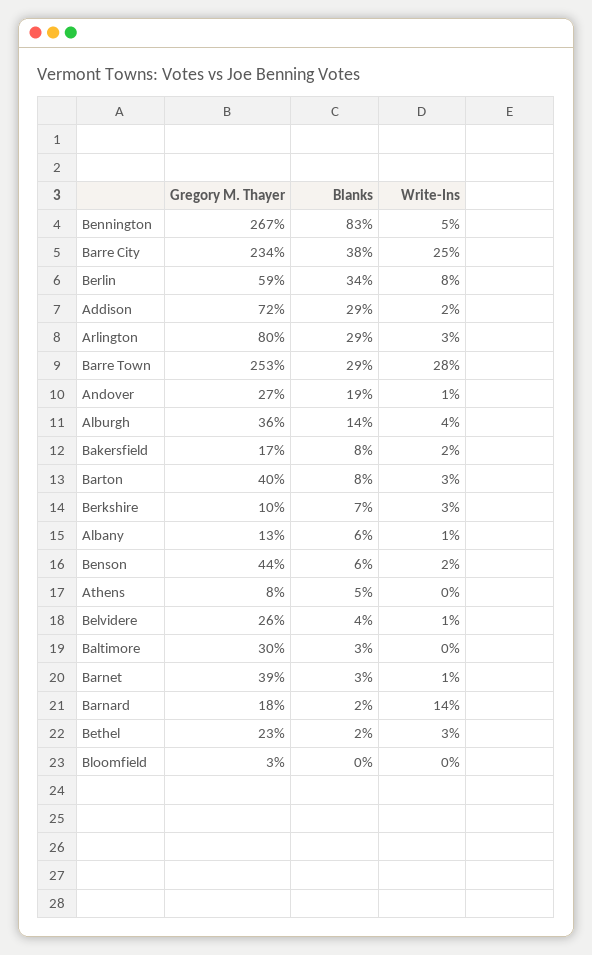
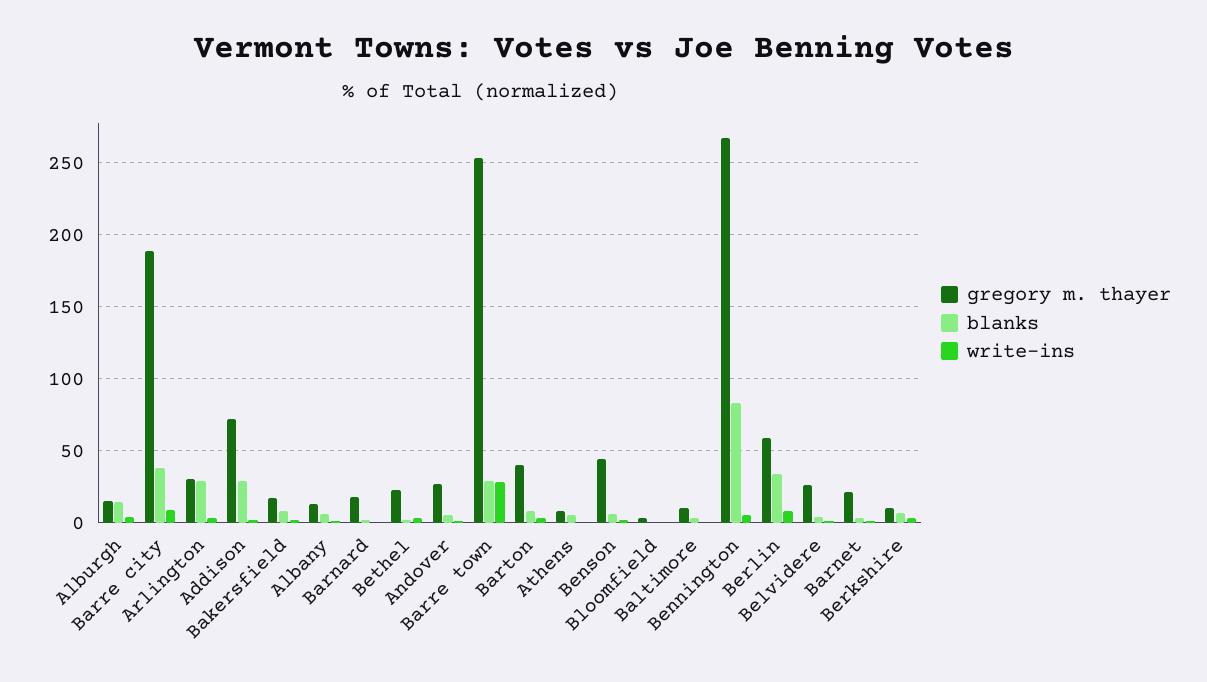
  {
    "Gregory M. Thayer": {
      "Bennington": 267,
-     "Barre City": 234,
+     "Barre City": 190,
      "Berlin": 59,
      "Addison": 72,
-     "Arlington": 80,
+     "Arlington": 30,
      "Barre Town": 253,
      "Andover": 27,
-     "Alburgh": 36,
+     "Alburgh": 15,
      "Bakersfield": 17,
      "Barton": 40,
      "Berkshire": 10,
      "Albany": 13,
      "Benson": 44,
      "Athens": 8,
      "Belvidere": 26,
-     "Baltimore": 30,
+     "Baltimore": 10,
-     "Barnet": 39,
+     "Barnet": 20,
      "Barnard": 18,
      "Bethel": 23,
      "Bloomfield": 3
    },
    "Blanks": {
      "Bennington": 83,
      "Barre City": 38,
      "Berlin": 34,
      "Addison": 29,
      "Arlington": 29,
      "Barre Town": 29,
-     "Andover": 19,
+     "Andover": 5,
      "Alburgh": 14,
      "Bakersfield": 8,
      "Barton": 8,
      "Berkshire": 7,
      "Albany": 6,
      "Benson": 6,
      "Athens": 5,
      "Belvidere": 4,
      "Baltimore": 3,
      "Barnet": 3,
      "Barnard": 2,
      "Bethel": 2,
      "Bloomfield": 0
    },
    "Write-Ins": {
      "Bennington": 5,
-     "Barre City": 25,
+     "Barre City": 10,
      "Berlin": 8,
      "Addison": 2,
      "Arlington": 3,
      "Barre Town": 28,
      "Andover": 1,
      "Alburgh": 4,
      "Bakersfield": 2,
      "Barton": 3,
      "Berkshire": 3,
      "Albany": 1,
      "Benson": 2,
      "Athens": 0,
      "Belvidere": 1,
      "Baltimore": 0,
      "Barnet": 1,
-     "Barnard": 14,
+     "Barnard": 0,
      "Bethel": 3,
      "Bloomfield": 0
    }
  }

